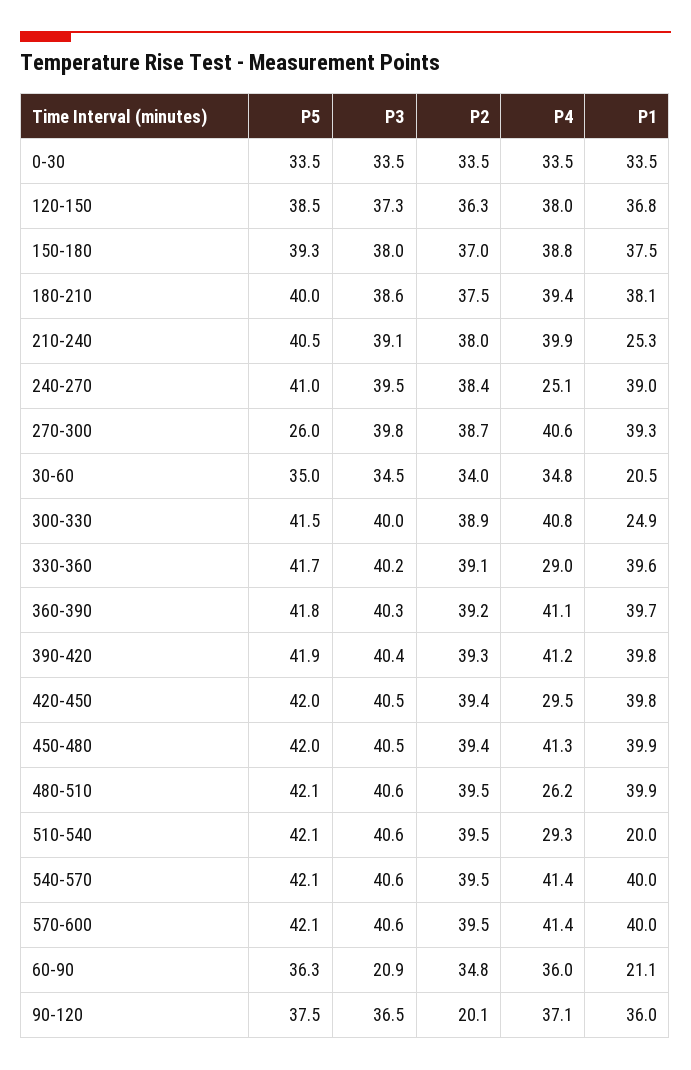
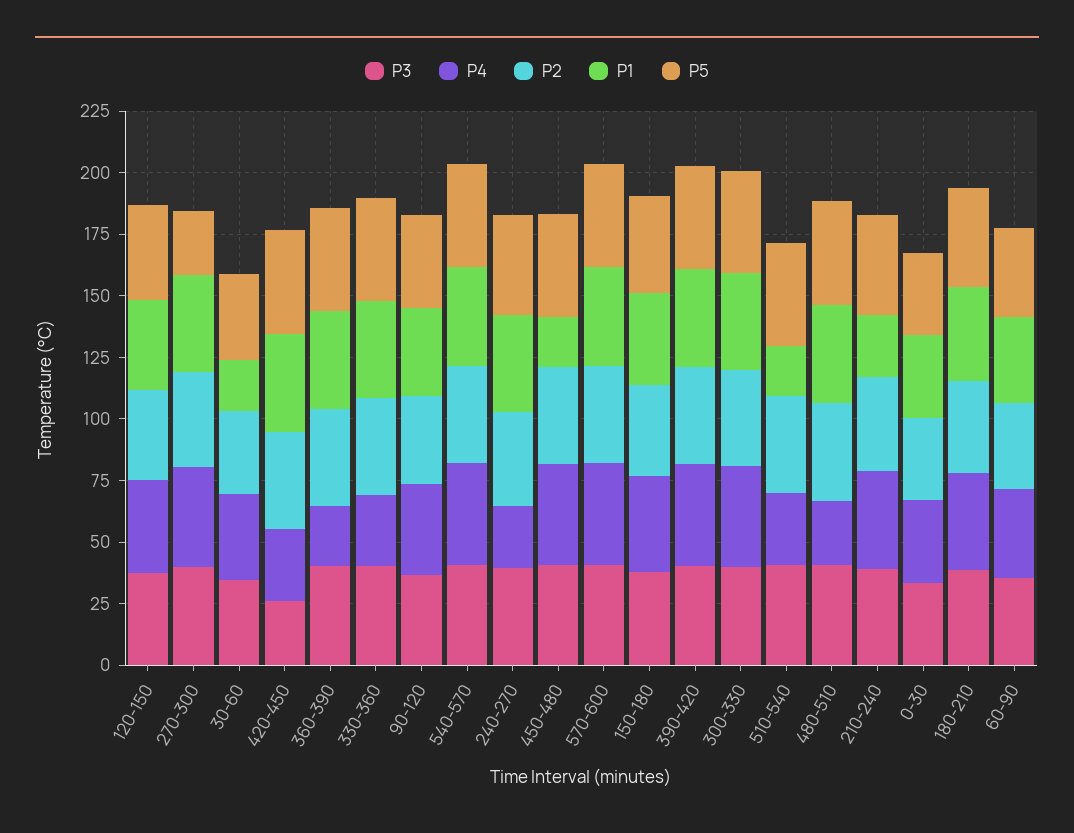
  {
    "P5": {
      "0-30": 33.5,
      "120-150": 38.5,
      "150-180": 39.3,
      "180-210": 40,
      "210-240": 40.5,
      "240-270": 41,
      "270-300": 26,
      "30-60": 35,
      "300-330": 41.5,
      "330-360": 41.7,
      "360-390": 41.8,
      "390-420": 41.9,
      "420-450": 42,
      "450-480": 42,
      "480-510": 42.1,
      "510-540": 42.1,
      "540-570": 42.1,
      "570-600": 42.1,
      "60-90": 36.3,
      "90-120": 37.5
    },
    "P3": {
      "0-30": 33.5,
      "120-150": 37.3,
      "150-180": 38,
      "180-210": 38.6,
      "210-240": 39.1,
      "240-270": 39.5,
      "270-300": 39.8,
      "30-60": 34.5,
      "300-330": 40,
      "330-360": 40.2,
      "360-390": 40.3,
      "390-420": 40.4,
-     "420-450": 40.5,
+     "420-450": 25,
      "450-480": 40.5,
      "480-510": 40.6,
      "510-540": 40.6,
      "540-570": 40.6,
      "570-600": 40.6,
-     "60-90": 20.9,
+     "60-90": 35,
      "90-120": 36.5
    },
    "P2": {
      "0-30": 33.5,
      "120-150": 36.3,
      "150-180": 37,
      "180-210": 37.5,
      "210-240": 38,
      "240-270": 38.4,
      "270-300": 38.7,
      "30-60": 34,
      "300-330": 38.9,
      "330-360": 39.1,
      "360-390": 39.2,
      "390-420": 39.3,
      "420-450": 39.4,
      "450-480": 39.4,
      "480-510": 39.5,
      "510-540": 39.5,
      "540-570": 39.5,
      "570-600": 39.5,
      "60-90": 34.8,
-     "90-120": 20.1
+     "90-120": 35
    },
    "P4": {
      "0-30": 33.5,
      "120-150": 38,
      "150-180": 38.8,
      "180-210": 39.4,
      "210-240": 39.9,
      "240-270": 25.1,
      "270-300": 40.6,
      "30-60": 34.8,
      "300-330": 40.8,
      "330-360": 29,
-     "360-390": 41.1,
+     "360-390": 25,
      "390-420": 41.2,
      "420-450": 29.5,
      "450-480": 41.3,
      "480-510": 26.2,
      "510-540": 29.3,
      "540-570": 41.4,
      "570-600": 41.4,
      "60-90": 36,
      "90-120": 37.1
    },
    "P1": {
      "0-30": 33.5,
      "120-150": 36.8,
      "150-180": 37.5,
      "180-210": 38.1,
      "210-240": 25.3,
      "240-270": 39,
      "270-300": 39.3,
      "30-60": 20.5,
-     "300-330": 24.9,
+     "300-330": 40,
      "330-360": 39.6,
      "360-390": 39.7,
      "390-420": 39.8,
      "420-450": 39.8,
-     "450-480": 39.9,
+     "450-480": 20,
      "480-510": 39.9,
      "510-540": 20,
      "540-570": 40,
      "570-600": 40,
-     "60-90": 21.1,
+     "60-90": 35,
      "90-120": 36
    }
  }

